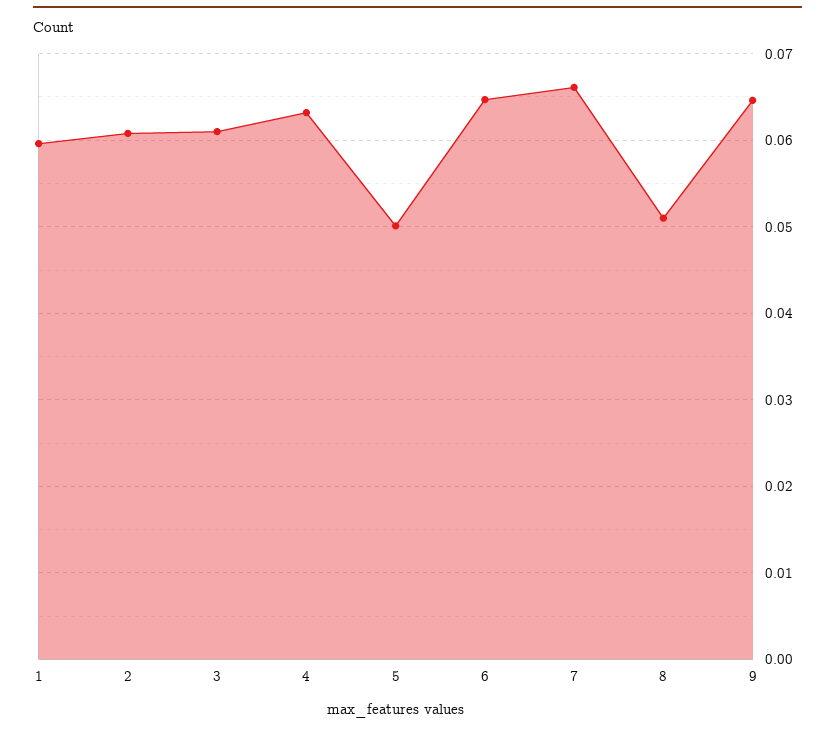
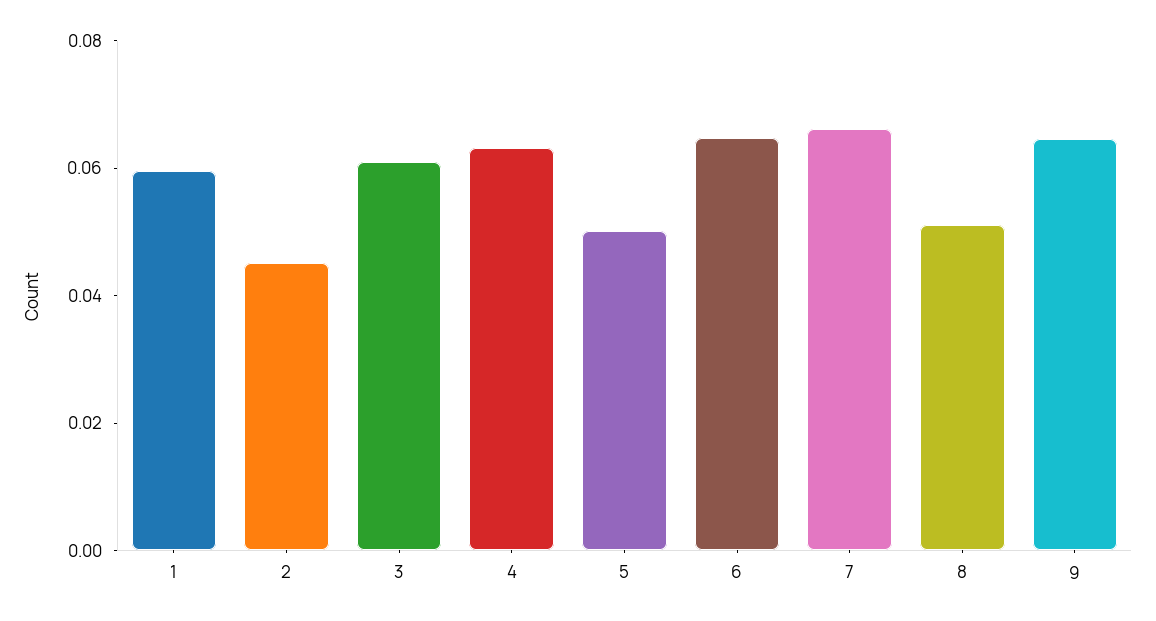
  {
    "1": 0.06,
-   "2": 0.061,
+   "2": 0.045,
    "3": 0.061,
    "4": 0.063,
    "5": 0.05,
    "6": 0.065,
    "7": 0.066,
    "8": 0.051,
    "9": 0.065
  }

